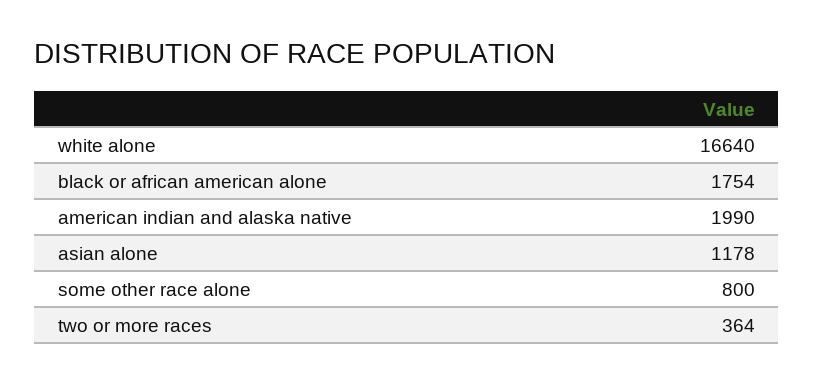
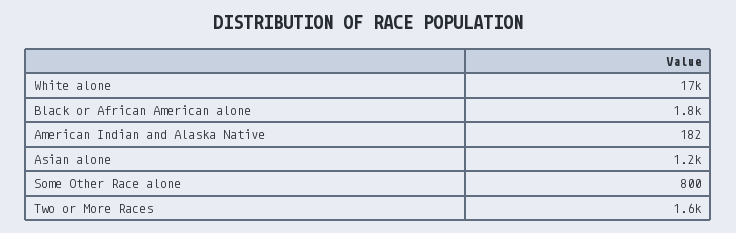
  {
    "white alone": 16640,
    "black or african american alone": 1754,
-   "american indian and alaska native": 1990,
+   "american indian and alaska native": 182,
    "asian alone": 1178,
    "some other race alone": 800,
-   "two or more races": 364
+   "two or more races": 1600
  }

